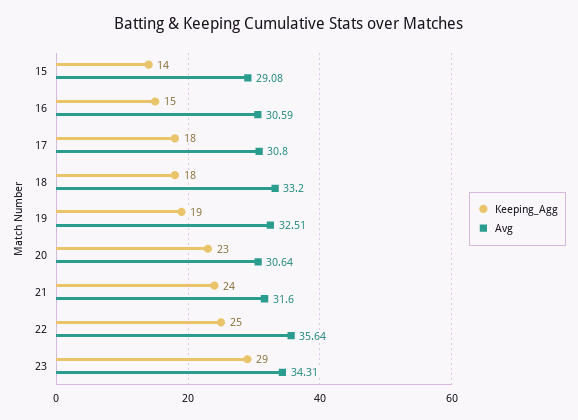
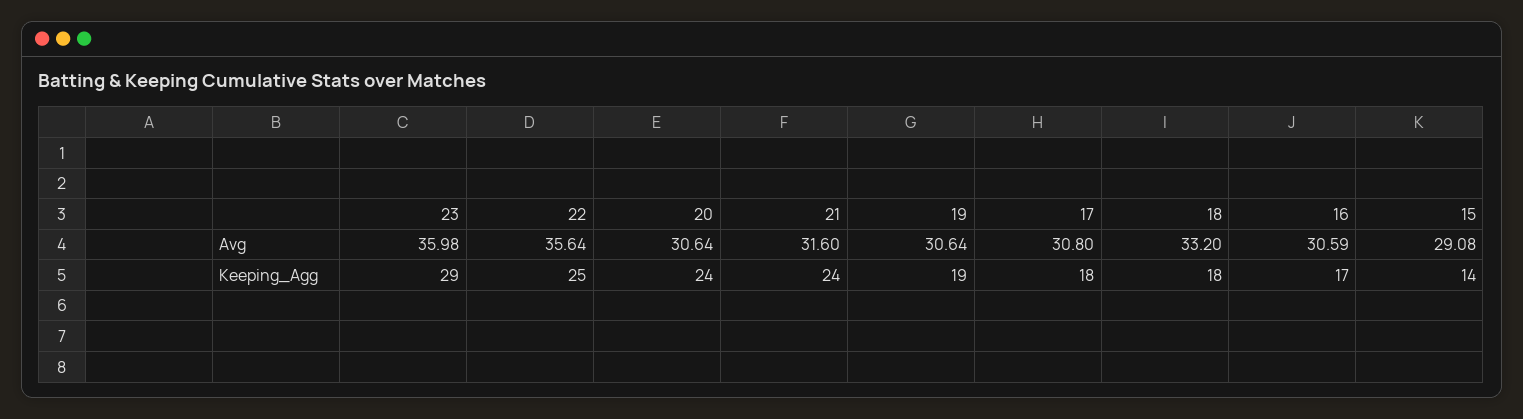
  {
    "Keeping_Agg": {
      "15": 14,
-     "16": 15,
+     "16": 17,
      "17": 18,
      "18": 18,
      "19": 19,
-     "20": 23,
+     "20": 24,
      "21": 24,
      "22": 25,
      "23": 29
    },
    "Avg": {
      "15": 29.08,
      "16": 30.59,
      "17": 30.8,
      "18": 33.2,
-     "19": 32.51,
+     "19": 30.64,
      "20": 30.64,
      "21": 31.6,
      "22": 35.64,
-     "23": 34.31
+     "23": 35.98
    }
  }

